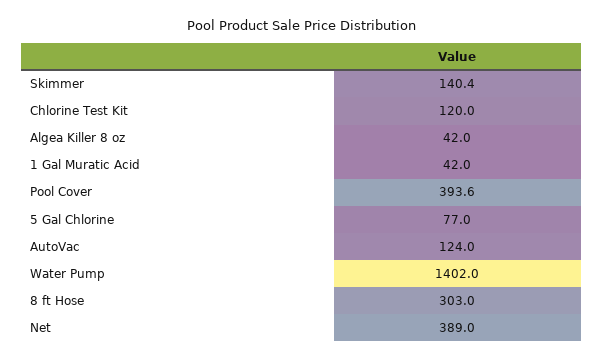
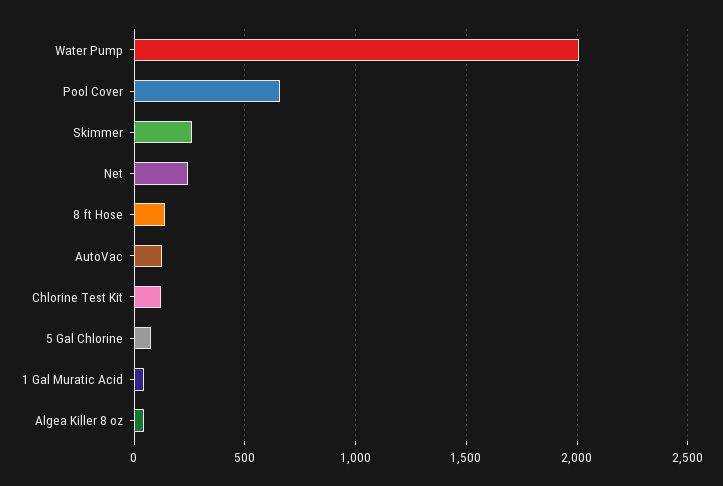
  {
-   "Skimmer": 140.4,
+   "Skimmer": 250,
    "Chlorine Test Kit": 120,
    "Algea Killer 8 oz": 42,
    "1 Gal Muratic Acid": 42,
-   "Pool Cover": 393.6,
+   "Pool Cover": 650,
    "5 Gal Chlorine": 77,
    "AutoVac": 124,
-   "Water Pump": 1402,
+   "Water Pump": 2000,
-   "8 ft Hose": 303,
+   "8 ft Hose": 150,
-   "Net": 389
+   "Net": 250
  }

